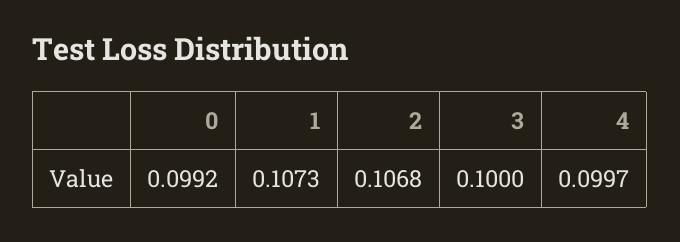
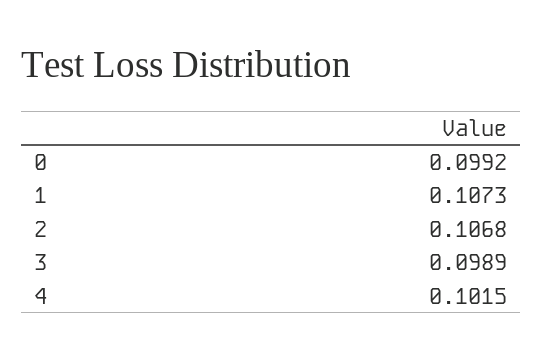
  {
    "0": 0.0992,
    "1": 0.1073,
    "2": 0.1068,
-   "3": 0.1,
+   "3": 0.0989,
-   "4": 0.0997
+   "4": 0.1015
  }

